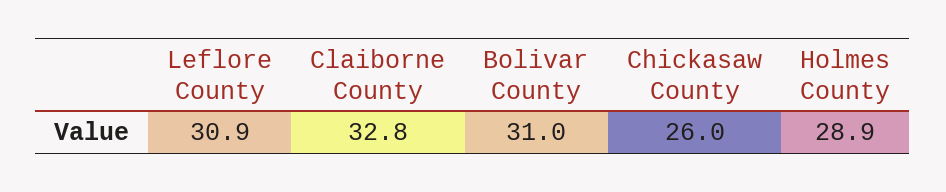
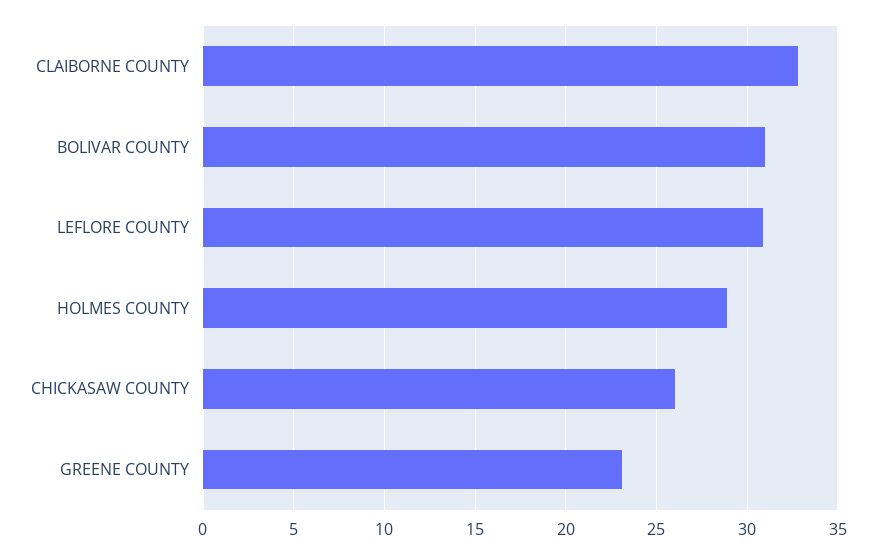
  {
    "Leflore County": 30.9,
    "Claiborne County": 32.8,
    "Bolivar County": 31,
    "Chickasaw County": 26,
-   "Holmes County": 28.9
+   "Holmes County": 28.9,
+   "GREENE COUNTY": 23
  }

